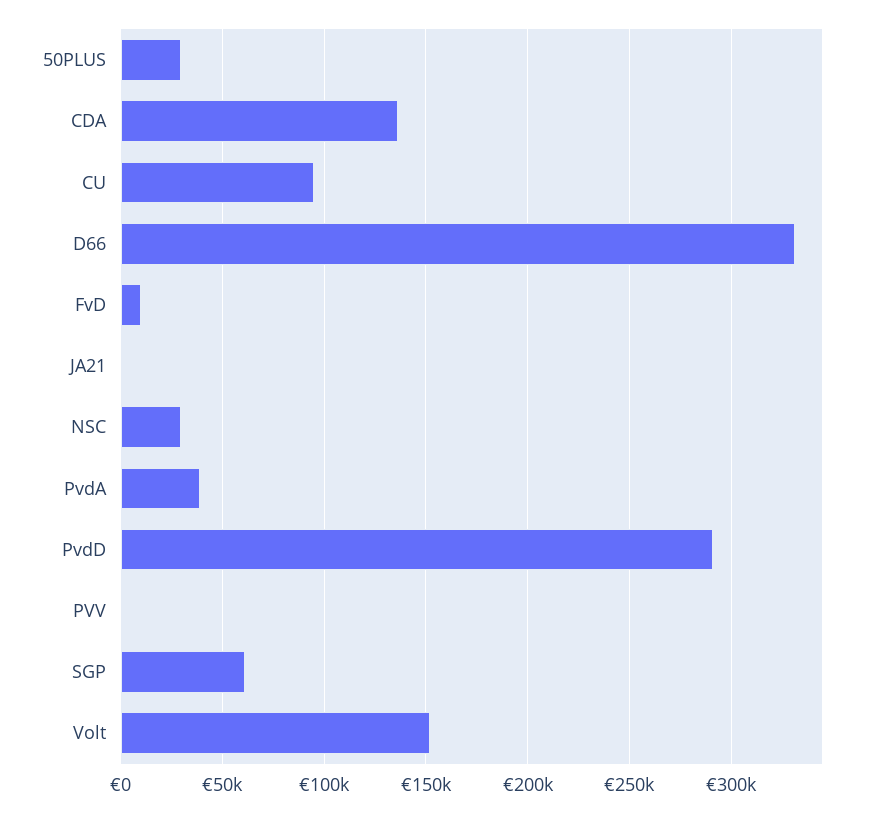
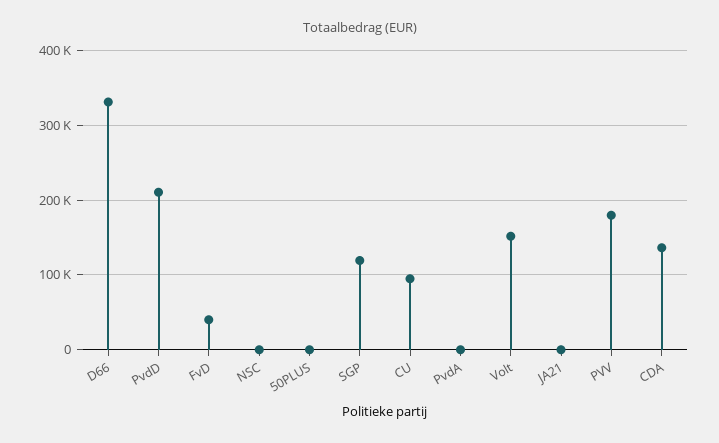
  {
-   "50PLUS": 30000,
+   "50PLUS": 0,
    "CDA": 135000,
    "CU": 95000,
    "D66": 330000,
-   "FvD": 10000,
+   "FvD": 40000,
    "JA21": 0,
-   "NSC": 30000,
+   "NSC": 0,
-   "PvdA": 40000,
+   "PvdA": 0,
-   "PvdD": 290000,
+   "PvdD": 210000,
-   "PVV": 0,
+   "PVV": 180000,
-   "SGP": 60000,
+   "SGP": 120000,
    "Volt": 150000
  }

